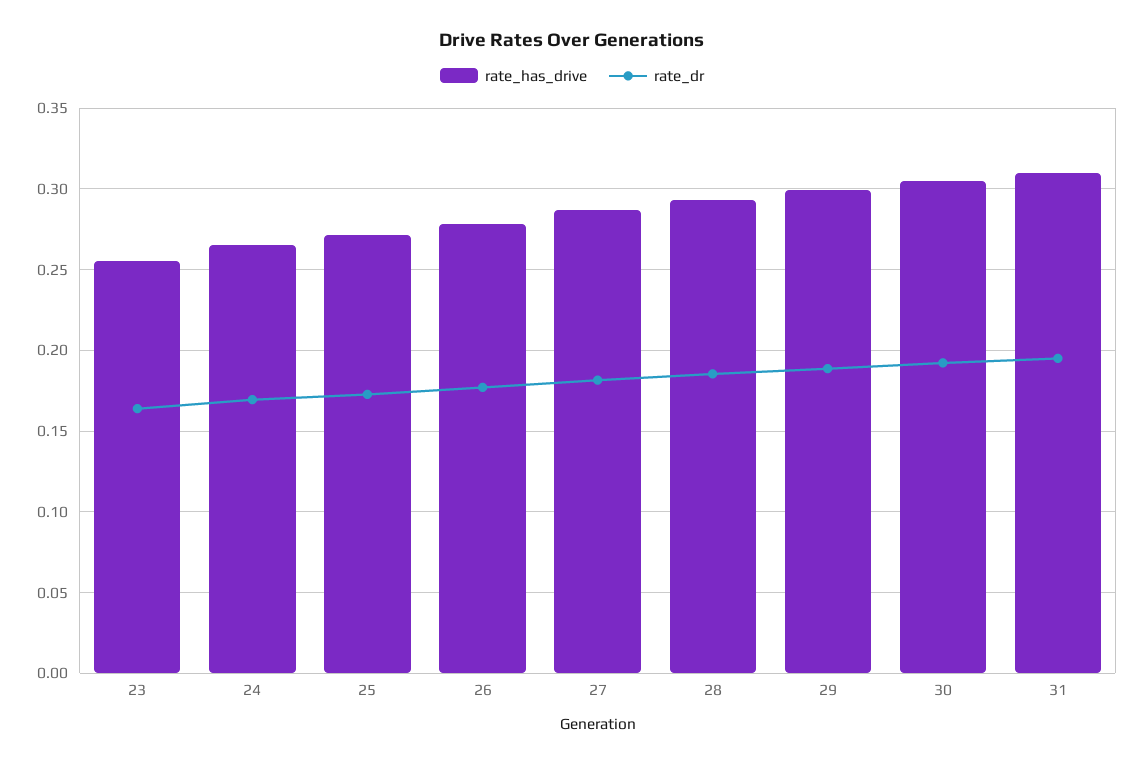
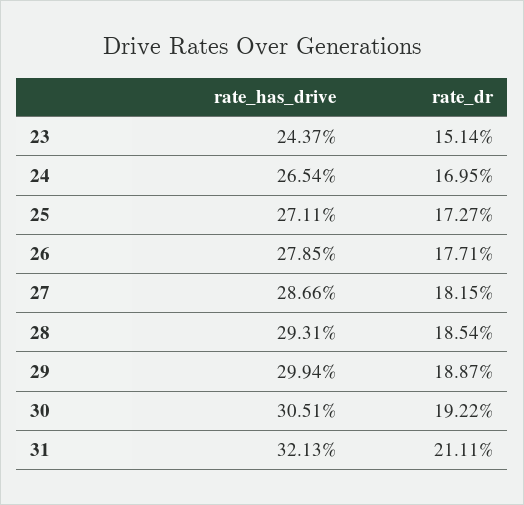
  {
    "rate_has_drive": {
-     "23": 0.255,
+     "23": 0.2437,
      "24": 0.2654,
      "25": 0.2711,
      "26": 0.2785,
      "27": 0.2866,
      "28": 0.2931,
      "29": 0.2994,
      "30": 0.3051,
-     "31": 0.31
+     "31": 0.3213
    },
    "rate_dr": {
-     "23": 0.165,
+     "23": 0.1514,
      "24": 0.1695,
      "25": 0.1727,
      "26": 0.1771,
      "27": 0.1815,
      "28": 0.1854,
      "29": 0.1887,
      "30": 0.1922,
-     "31": 0.195
+     "31": 0.2111
    }
  }

